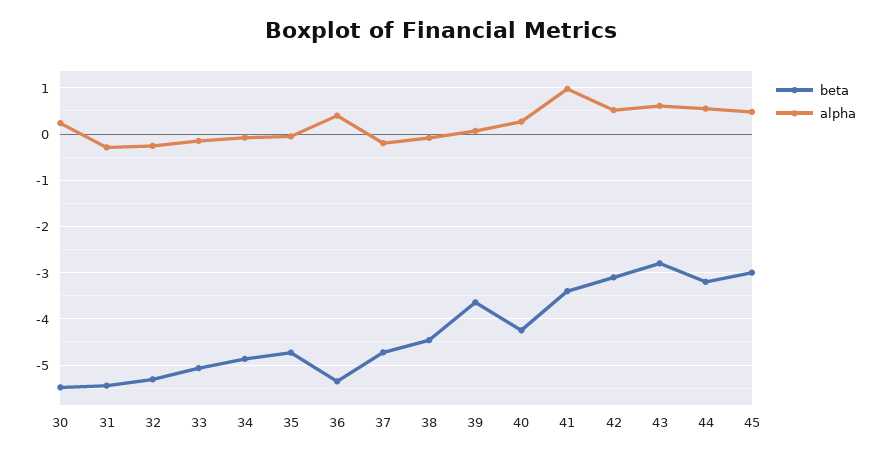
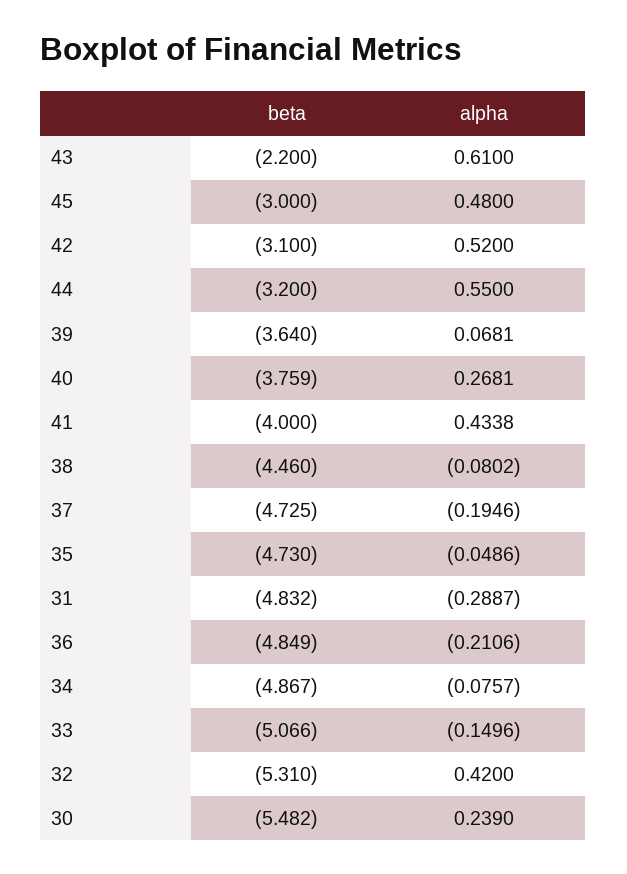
  {
    "beta": {
      "30": -5.482,
-     "31": -5.4,
+     "31": -4.832,
      "32": -5.31,
      "33": -5.066,
      "34": -4.867,
      "35": -4.73,
-     "36": -5.4,
+     "36": -4.849,
      "37": -4.725,
      "38": -4.46,
      "39": -3.64,
-     "40": -4.2,
+     "40": -3.759,
-     "41": -3.4,
+     "41": -4,
      "42": -3.1,
-     "43": -2.8,
+     "43": -2.2,
      "44": -3.2,
      "45": -3
    },
    "alpha": {
      "30": 0.239,
      "31": -0.2887,
-     "32": -0.2,
+     "32": 0.42,
      "33": -0.1496,
      "34": -0.0757,
      "35": -0.0486,
-     "36": 0.4,
+     "36": -0.2106,
      "37": -0.1946,
      "38": -0.0802,
      "39": 0.0681,
      "40": 0.2681,
-     "41": 1,
+     "41": 0.4338,
      "42": 0.52,
      "43": 0.61,
      "44": 0.55,
      "45": 0.48
    }
  }

